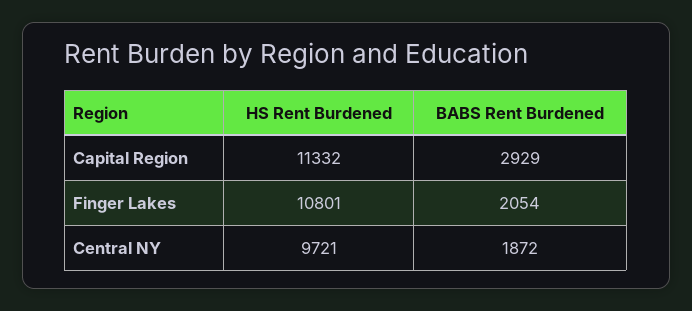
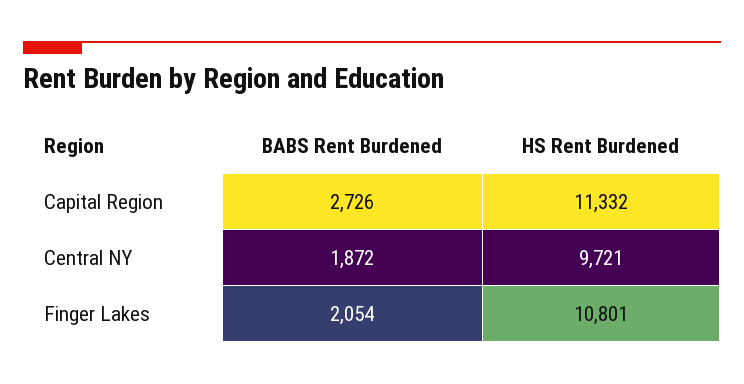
  {
    "HS Rent Burdened": {
      "Capital Region": 11332,
      "Finger Lakes": 10801,
      "Central NY": 9721
    },
    "BABS Rent Burdened": {
-     "Capital Region": 2929,
+     "Capital Region": 2726,
      "Finger Lakes": 2054,
      "Central NY": 1872
    }
  }

